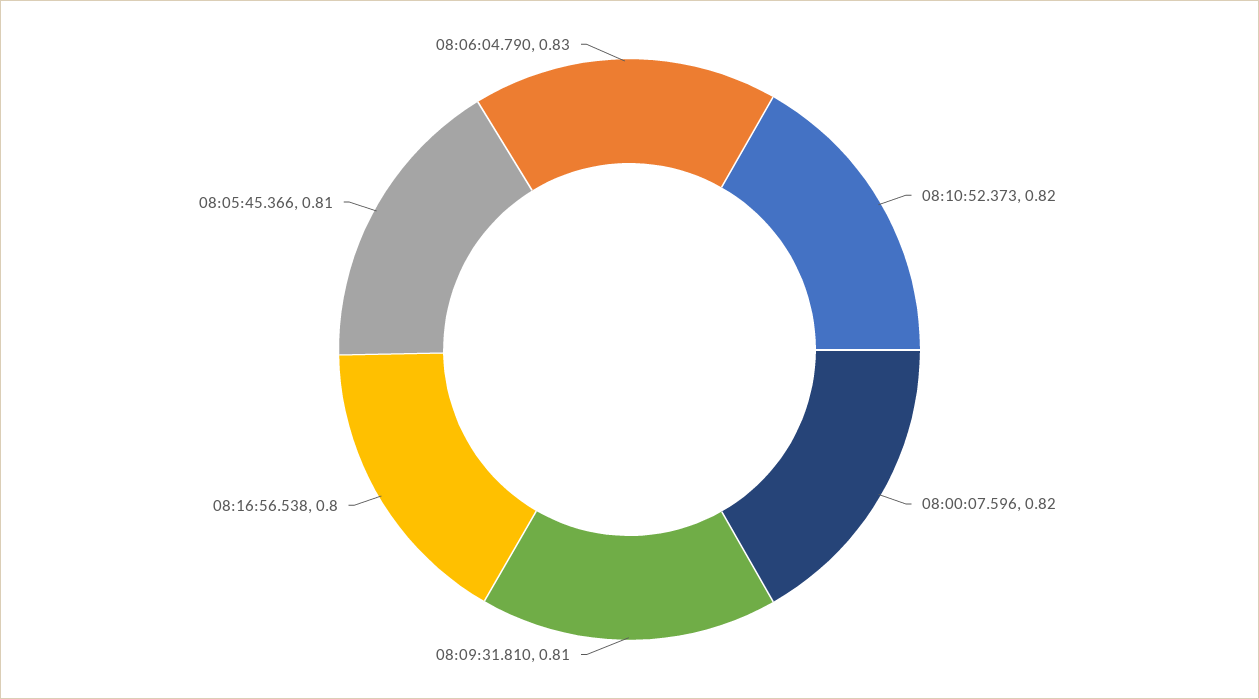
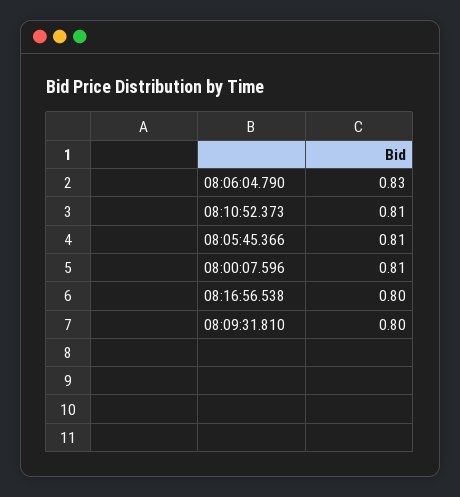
  {
-   "08:10:52.373": 0.82,
+   "08:10:52.373": 0.81,
-   "08:00:07.596": 0.82,
+   "08:00:07.596": 0.81,
-   "08:09:31.810": 0.81,
+   "08:09:31.810": 0.8,
    "08:16:56.538": 0.8,
    "08:05:45.366": 0.81,
    "08:06:04.790": 0.83
  }

